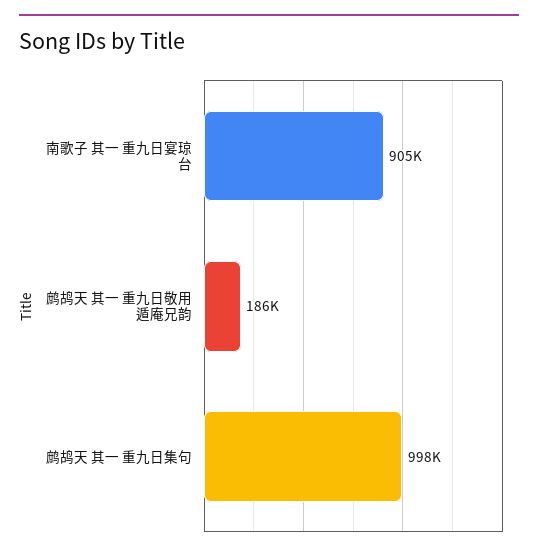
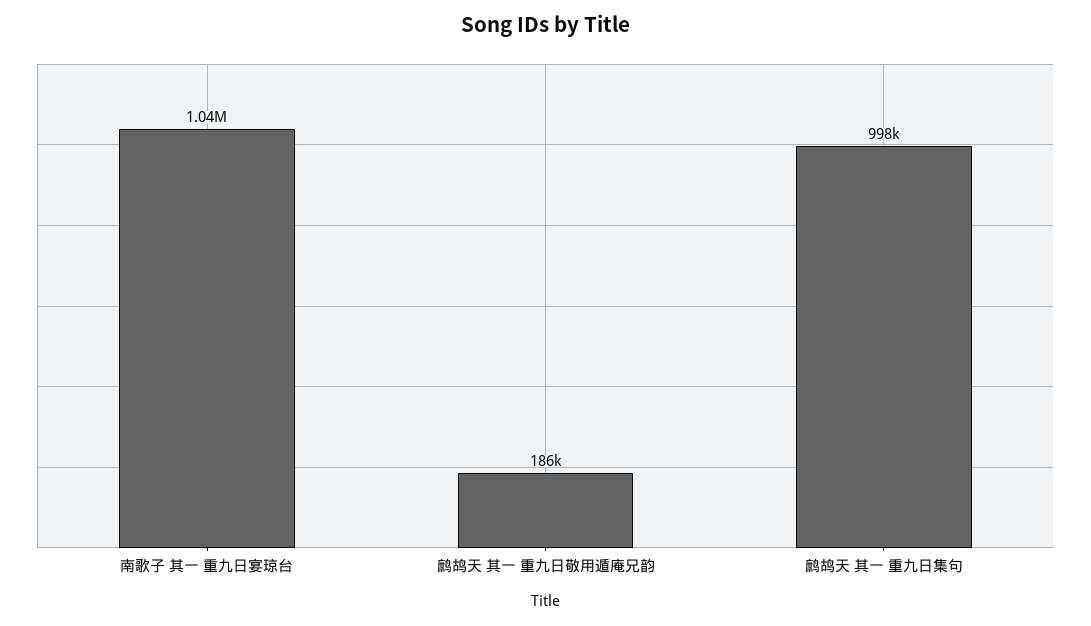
  {
-   "南歌子 其一 重九日宴琼台": 905000,
+   "南歌子 其一 重九日宴琼台": 1040000,
    "鹧鸪天 其一 重九日敬用遁庵兄韵": 186000,
    "鹧鸪天 其一 重九日集句": 998000
  }

